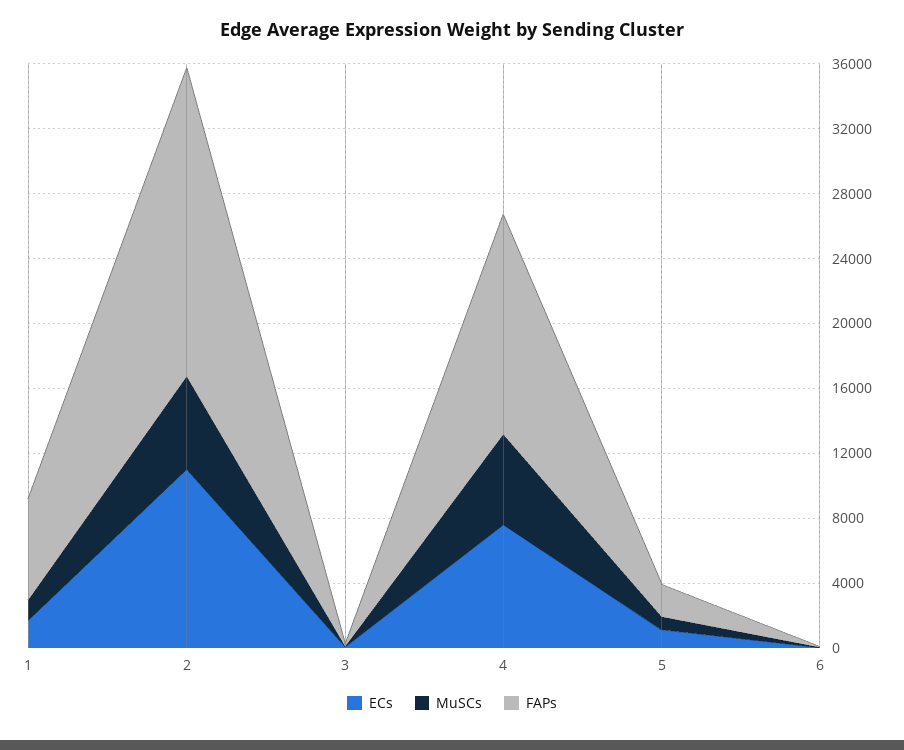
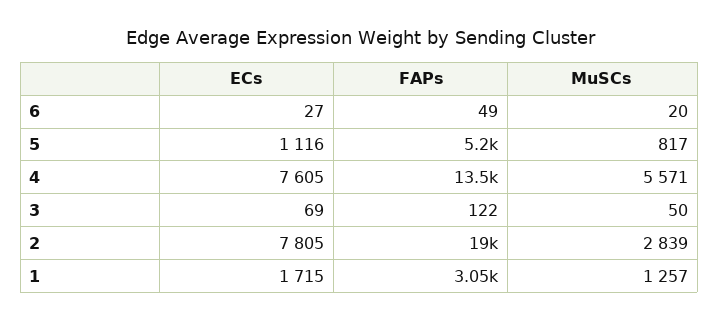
  {
    "ECs": {
      "1": 1715,
-     "2": 11000,
+     "2": 7805,
      "3": 69,
      "4": 7605,
      "5": 1116,
      "6": 27
    },
    "MuSCs": {
      "1": 1257,
-     "2": 6000,
+     "2": 2839,
      "3": 50,
      "4": 5571,
      "5": 817,
      "6": 20
    },
    "FAPs": {
-     "1": 6000,
+     "1": 3050,
      "2": 19000,
      "3": 122,
      "4": 13500,
-     "5": 2000,
+     "5": 5200,
      "6": 49
    }
  }

